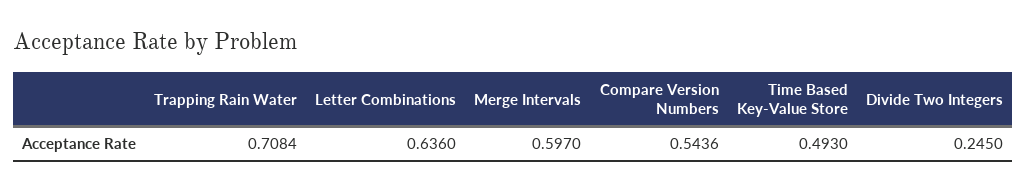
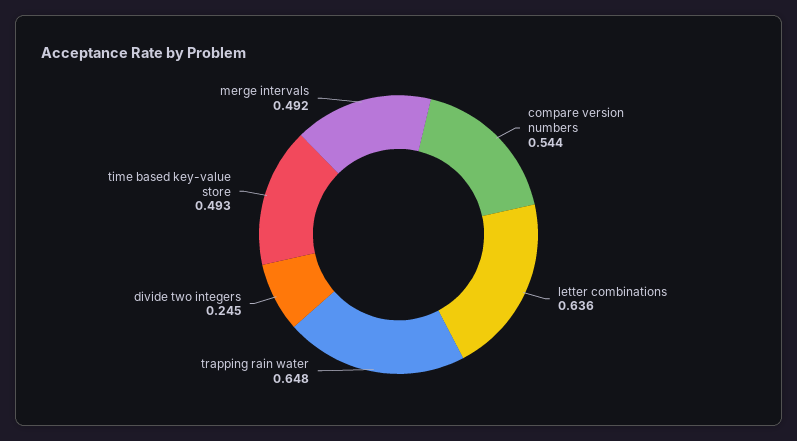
  {
-   "Trapping Rain Water": 0.7084,
+   "Trapping Rain Water": 0.648,
    "Letter Combinations": 0.636,
-   "Merge Intervals": 0.597,
+   "Merge Intervals": 0.492,
    "Compare Version Numbers": 0.5436,
    "Time Based Key-Value Store": 0.493,
    "Divide Two Integers": 0.245
  }

